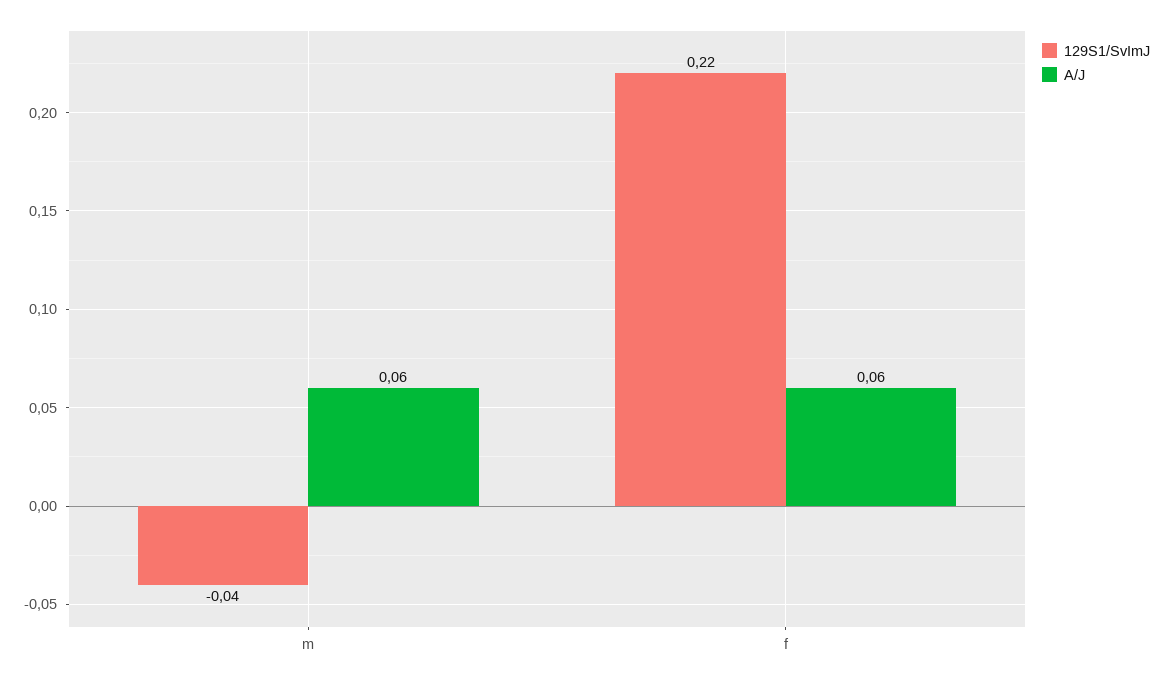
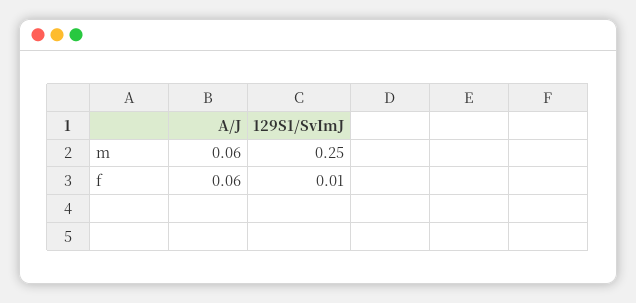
  {
    "129S1/SvImJ": {
-     "m": -0.04,
+     "m": 0.25,
-     "f": 0.22
+     "f": 0.01
    },
    "A/J": {
      "m": 0.06,
      "f": 0.06
    }
  }

